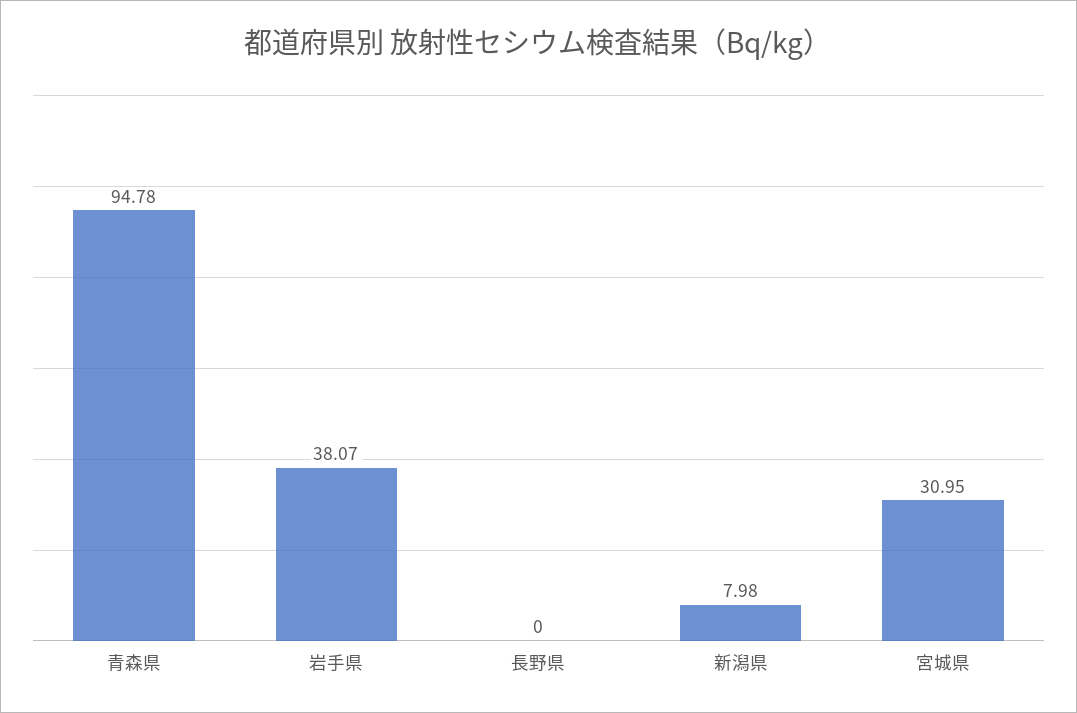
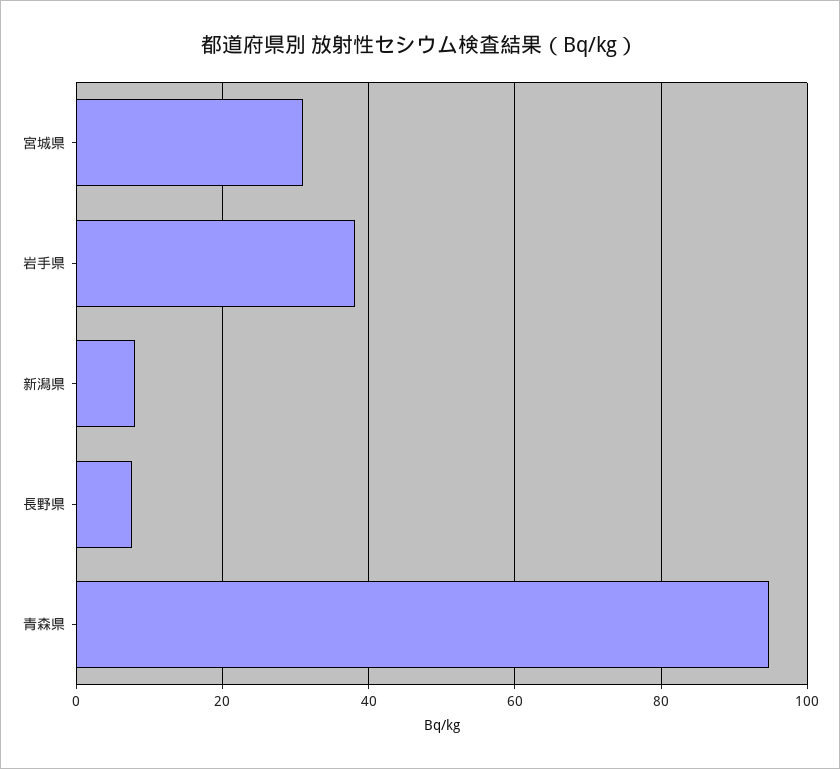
  {
    "青森県": 94.78,
    "岩手県": 38.07,
-   "長野県": 0,
+   "長野県": 8,
    "新潟県": 7.98,
    "宮城県": 30.95
  }

